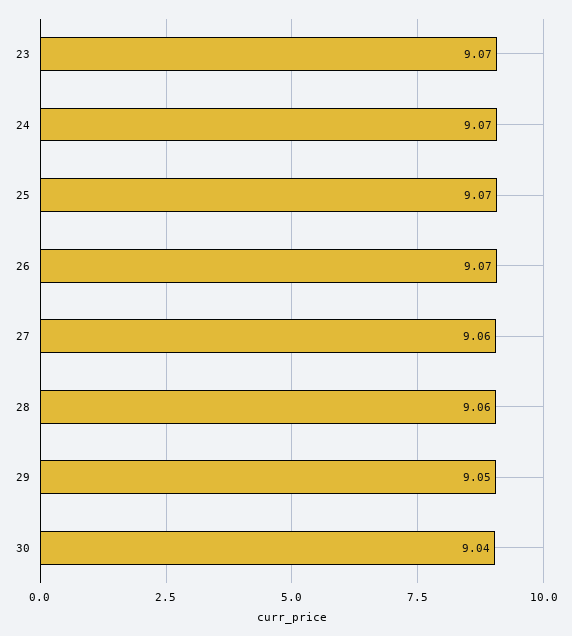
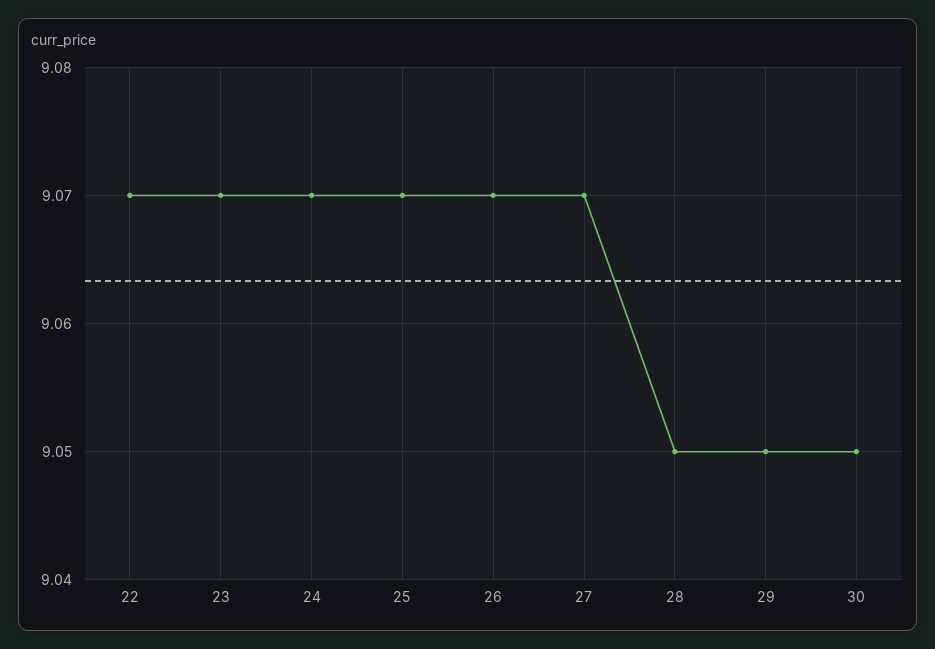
  {
    "23": 9.07,
    "24": 9.07,
    "25": 9.07,
    "26": 9.07,
-   "27": 9.06,
+   "27": 9.07,
-   "28": 9.06,
+   "28": 9.05,
    "29": 9.05,
-   "30": 9.04
+   "30": 9.05,
+   "22": 9.07
  }

